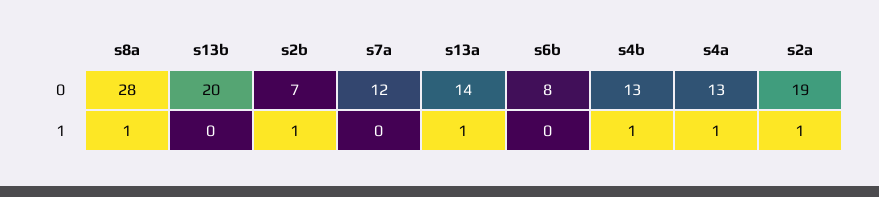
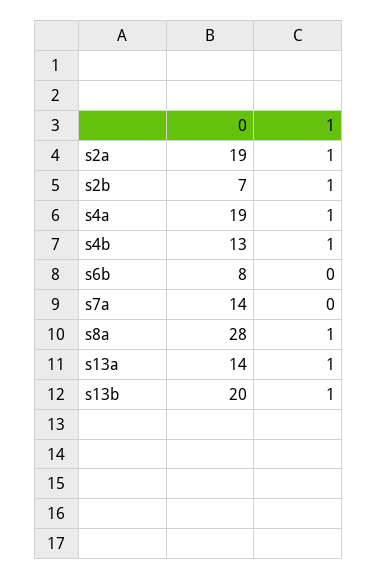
  {
    "s8a": {
      "0": 28,
      "1": 1
    },
    "s13b": {
      "0": 20,
-     "1": 0
+     "1": 1
    },
    "s2b": {
      "0": 7,
      "1": 1
    },
    "s7a": {
-     "0": 12,
+     "0": 14,
      "1": 0
    },
    "s13a": {
      "0": 14,
      "1": 1
    },
    "s6b": {
      "0": 8,
      "1": 0
    },
    "s4b": {
      "0": 13,
      "1": 1
    },
    "s4a": {
-     "0": 13,
+     "0": 19,
      "1": 1
    },
    "s2a": {
      "0": 19,
      "1": 1
    }
  }

